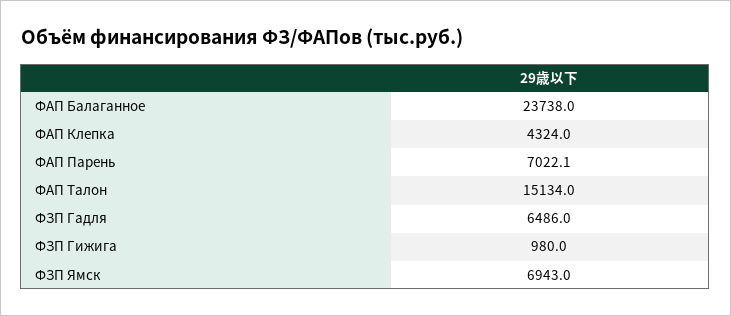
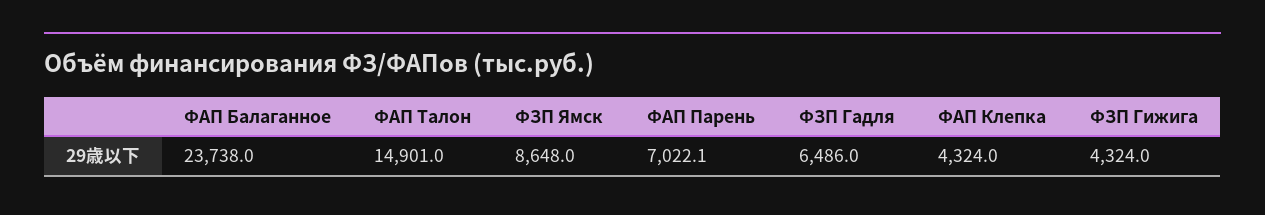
  {
    "ФАП Балаганное": 23738,
    "ФАП Клепка": 4324,
    "ФАП Парень": 7022.1,
-   "ФАП Талон": 15134,
+   "ФАП Талон": 14901,
    "ФЗП Гадля": 6486,
-   "ФЗП Гижига": 980,
+   "ФЗП Гижига": 4324,
-   "ФЗП Ямск": 6943
+   "ФЗП Ямск": 8648
  }

